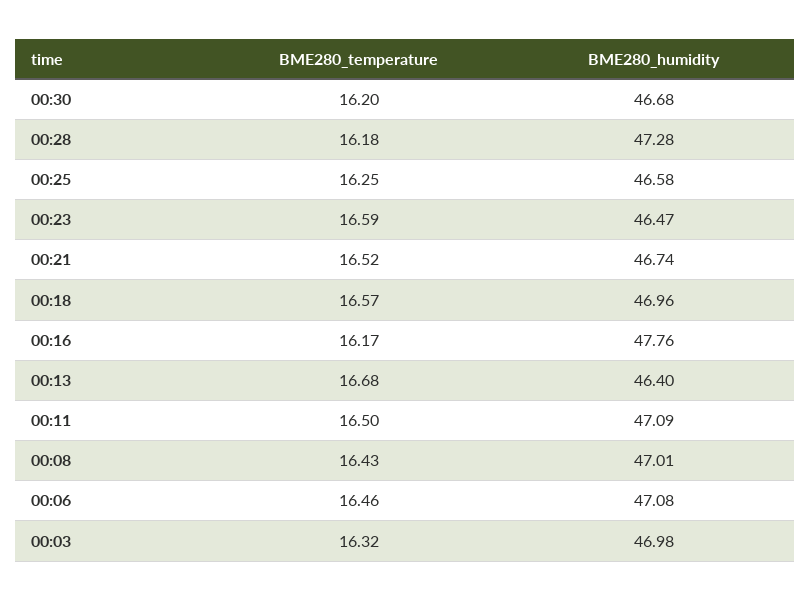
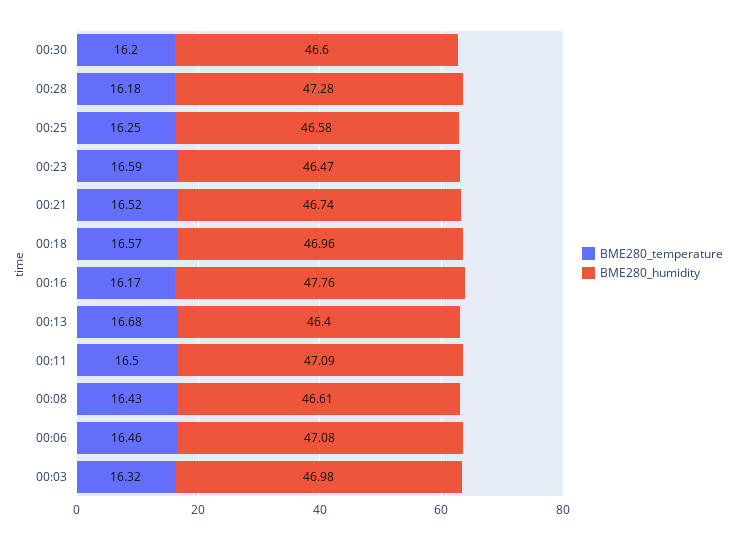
  {
    "BME280_temperature": {
      "00:30": 16.2,
      "00:28": 16.18,
      "00:25": 16.25,
      "00:23": 16.59,
      "00:21": 16.52,
      "00:18": 16.57,
      "00:16": 16.17,
      "00:13": 16.68,
      "00:11": 16.5,
      "00:08": 16.43,
      "00:06": 16.46,
      "00:03": 16.32
    },
    "BME280_humidity": {
-     "00:30": 46.68,
+     "00:30": 46.6,
      "00:28": 47.28,
      "00:25": 46.58,
      "00:23": 46.47,
      "00:21": 46.74,
      "00:18": 46.96,
      "00:16": 47.76,
      "00:13": 46.4,
      "00:11": 47.09,
-     "00:08": 47.01,
+     "00:08": 46.61,
      "00:06": 47.08,
      "00:03": 46.98
    }
  }

